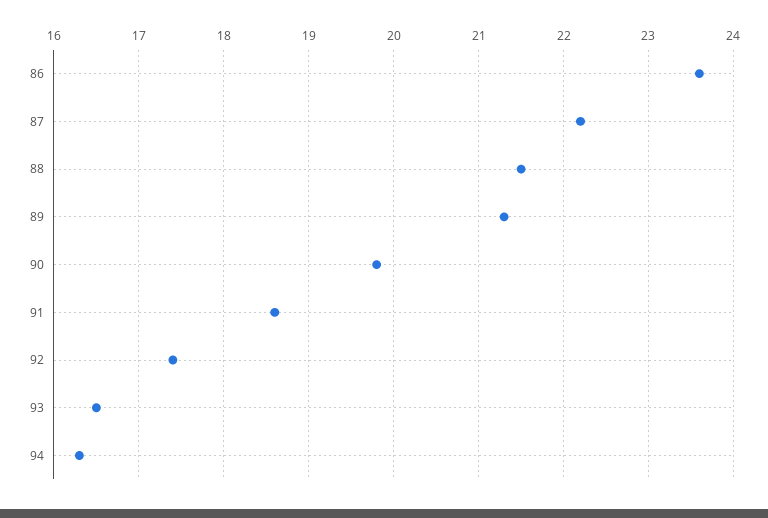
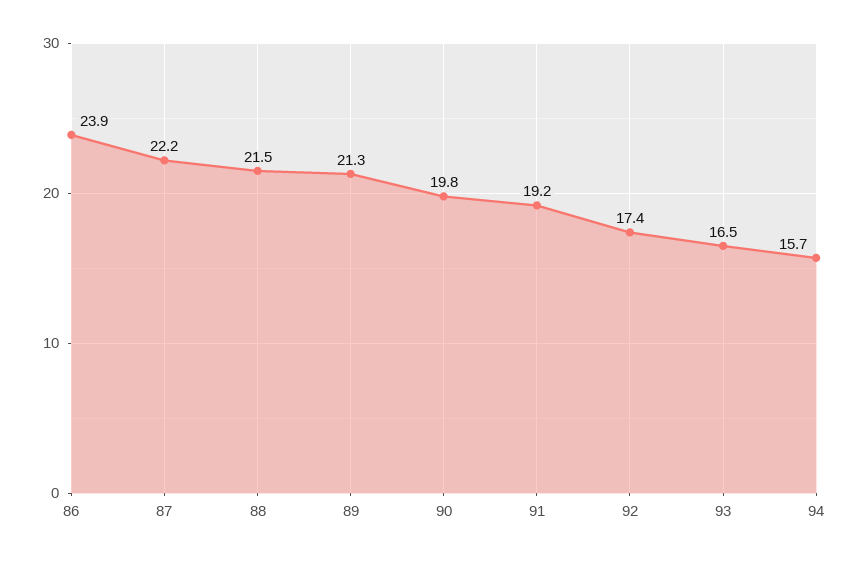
  {
-   "86": 23.6,
+   "86": 23.9,
    "87": 22.2,
    "88": 21.5,
    "89": 21.3,
    "90": 19.8,
-   "91": 18.6,
+   "91": 19.2,
    "92": 17.4,
    "93": 16.5,
-   "94": 16.3
+   "94": 15.7
  }

